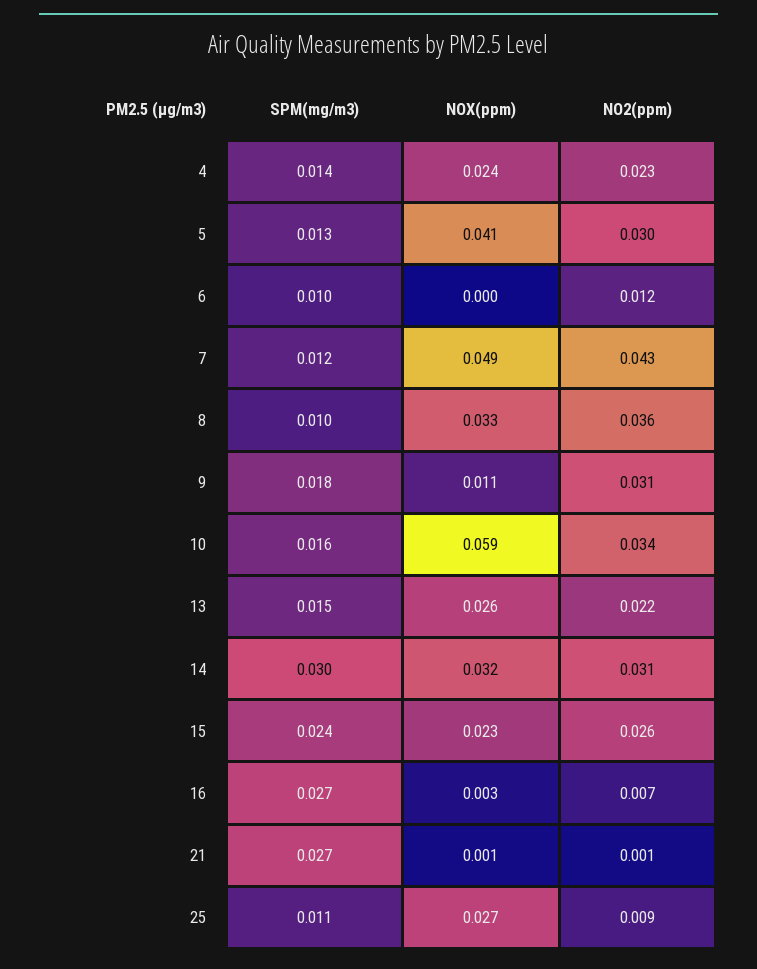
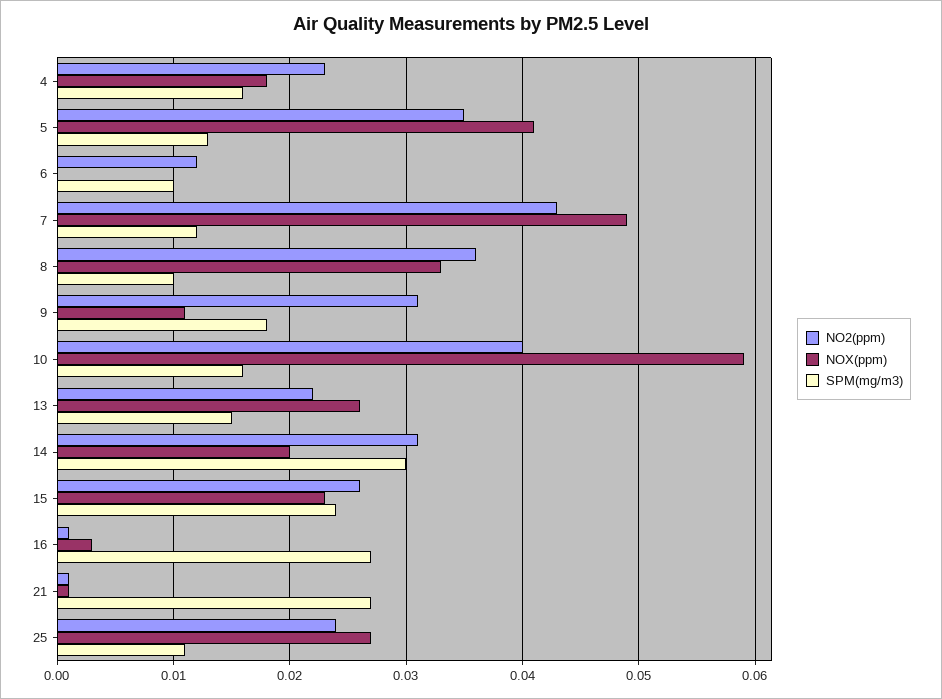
  {
    "SPM(mg/m3)": {
-     "4": 0.014,
+     "4": 0.016,
      "5": 0.013,
      "6": 0.01,
      "7": 0.012,
      "8": 0.01,
      "9": 0.018,
      "10": 0.016,
      "13": 0.015,
      "14": 0.03,
      "15": 0.024,
      "16": 0.027,
      "21": 0.027,
      "25": 0.011
    },
    "NOX(ppm)": {
-     "4": 0.024,
+     "4": 0.018,
      "5": 0.041,
      "6": 0,
      "7": 0.049,
      "8": 0.033,
      "9": 0.011,
      "10": 0.059,
      "13": 0.026,
-     "14": 0.032,
+     "14": 0.02,
      "15": 0.023,
      "16": 0.003,
      "21": 0.001,
      "25": 0.027
    },
    "NO2(ppm)": {
      "4": 0.023,
-     "5": 0.03,
+     "5": 0.035,
      "6": 0.012,
      "7": 0.043,
      "8": 0.036,
      "9": 0.031,
-     "10": 0.034,
+     "10": 0.04,
      "13": 0.022,
      "14": 0.031,
      "15": 0.026,
-     "16": 0.007,
+     "16": 0.001,
      "21": 0.001,
-     "25": 0.009
+     "25": 0.024
    }
  }

